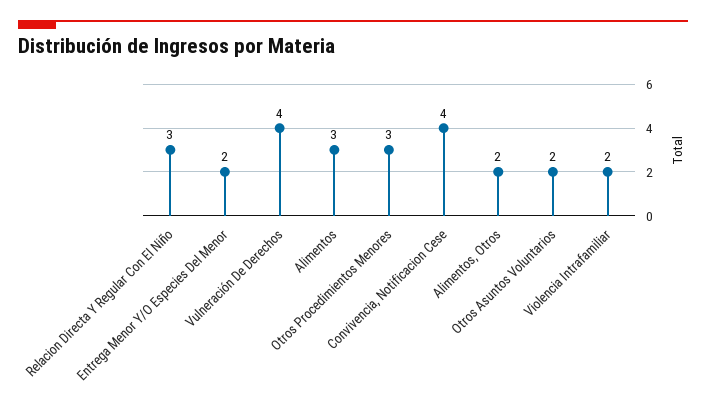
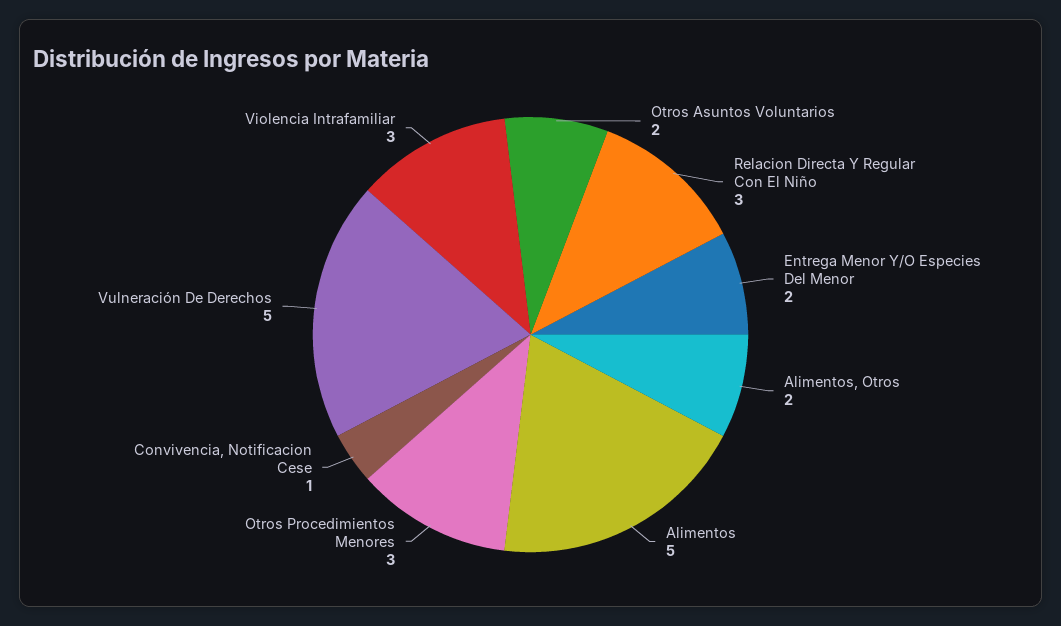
  {
    "Relacion Directa Y Regular Con El Niño": 3,
    "Entrega Menor Y/O Especies Del Menor": 2,
-   "Vulneración De Derechos": 4,
+   "Vulneración De Derechos": 5,
-   "Alimentos": 3,
+   "Alimentos": 5,
    "Otros Procedimientos Menores": 3,
-   "Convivencia, Notificacion Cese": 4,
+   "Convivencia, Notificacion Cese": 1,
    "Alimentos, Otros": 2,
    "Otros Asuntos Voluntarios": 2,
-   "Violencia Intrafamiliar": 2
+   "Violencia Intrafamiliar": 3
  }

